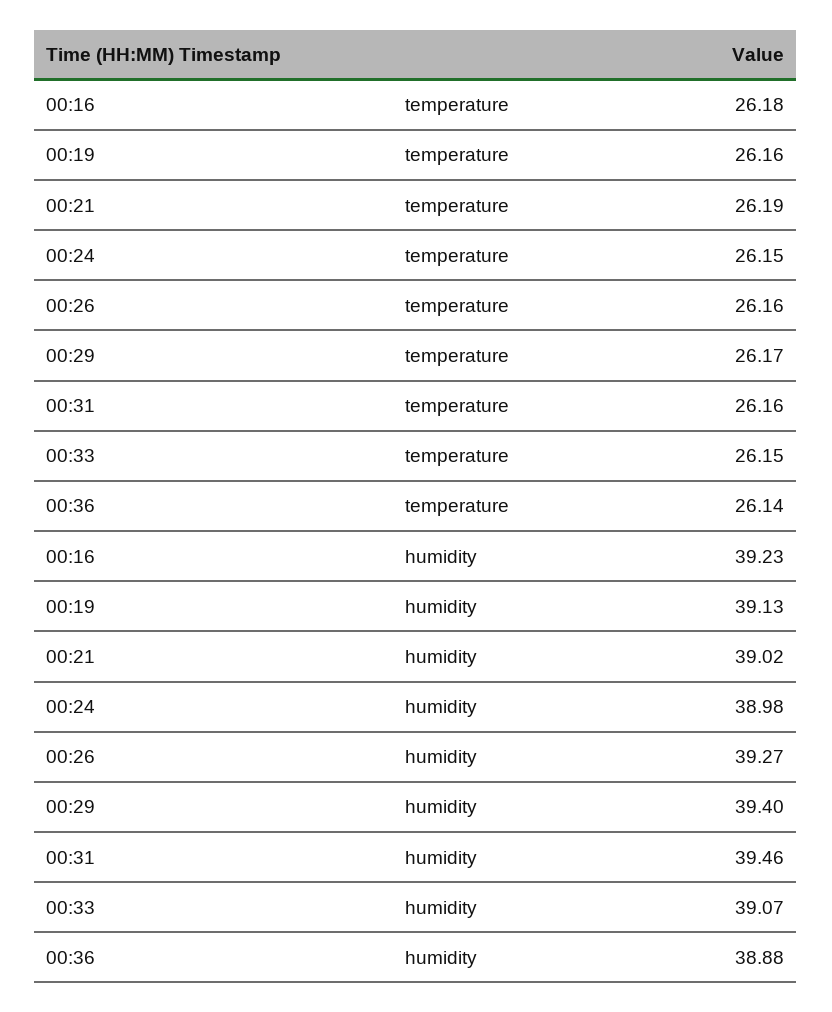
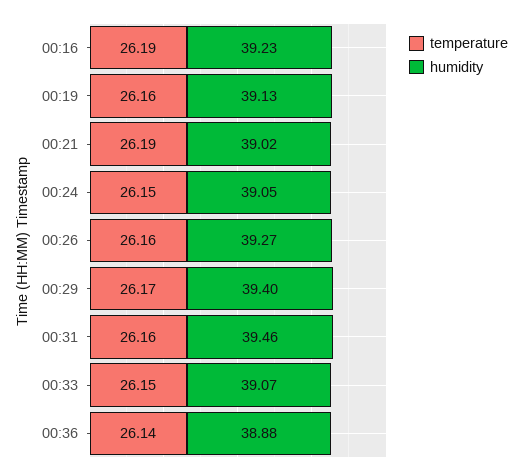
  {
    "temperature": {
-     "00:16": 26.18,
+     "00:16": 26.19,
      "00:19": 26.16,
      "00:21": 26.19,
      "00:24": 26.15,
      "00:26": 26.16,
      "00:29": 26.17,
      "00:31": 26.16,
      "00:33": 26.15,
      "00:36": 26.14
    },
    "humidity": {
      "00:16": 39.23,
      "00:19": 39.13,
      "00:21": 39.02,
-     "00:24": 38.98,
+     "00:24": 39.05,
      "00:26": 39.27,
      "00:29": 39.4,
      "00:31": 39.46,
      "00:33": 39.07,
      "00:36": 38.88
    }
  }

